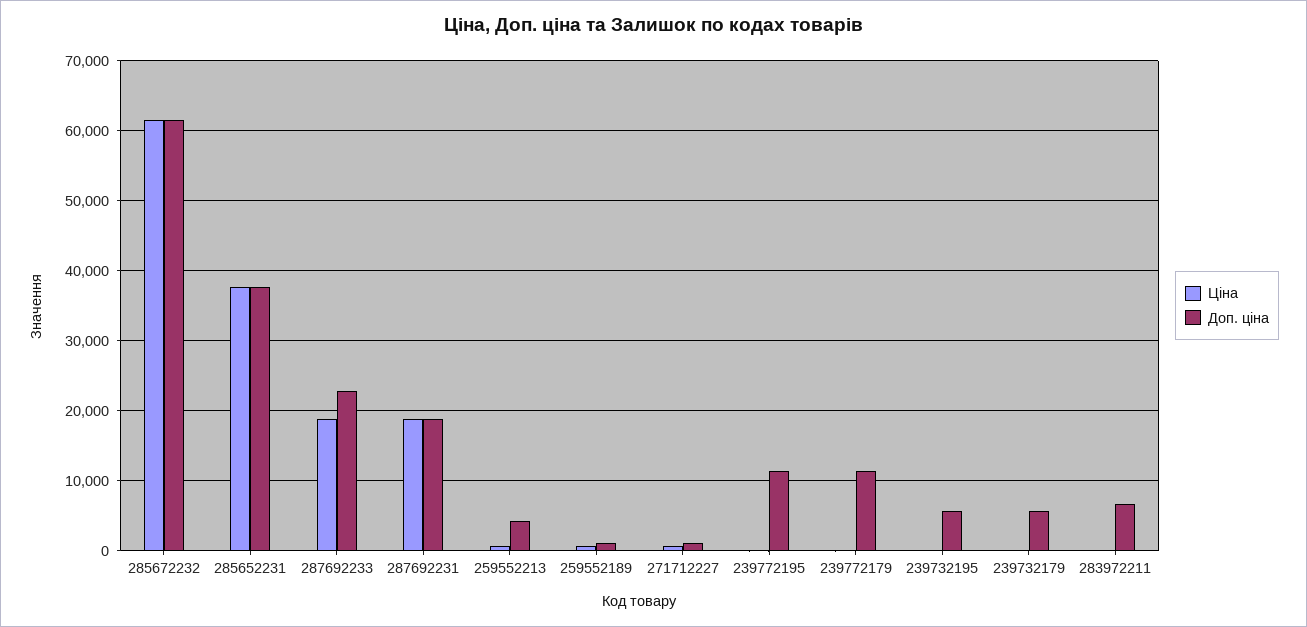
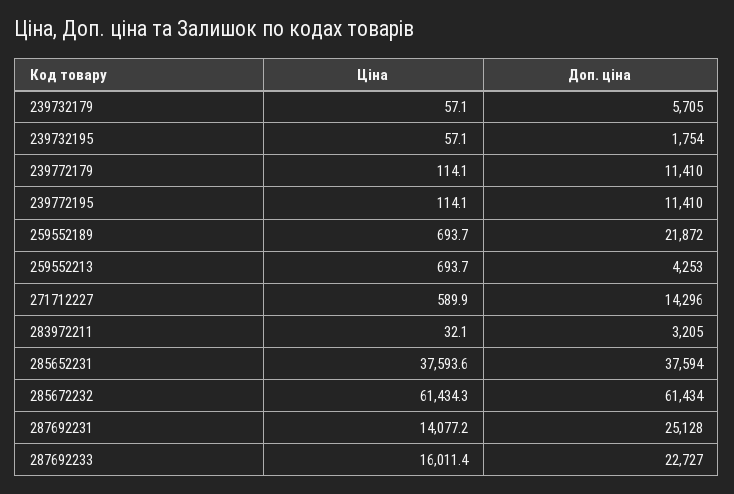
  {
    "Ціна": {
      "285672232": 61434.3,
      "285652231": 37593.6,
-     "287692233": 19000,
+     "287692233": 16011.4,
-     "287692231": 19000,
+     "287692231": 14077.2,
      "259552213": 693.7,
      "259552189": 693.7,
      "271712227": 589.9,
      "239772195": 114.1,
      "239772179": 114.1,
      "239732195": 57.1,
      "239732179": 57.1,
      "283972211": 32.1
    },
    "Доп. ціна": {
      "285672232": 61434,
      "285652231": 37594,
      "287692233": 22727,
-     "287692231": 19000,
+     "287692231": 25128,
      "259552213": 4253,
-     "259552189": 1000,
+     "259552189": 21872,
-     "271712227": 1000,
+     "271712227": 14296,
      "239772195": 11410,
      "239772179": 11410,
-     "239732195": 6000,
+     "239732195": 1754,
      "239732179": 5705,
-     "283972211": 7000
+     "283972211": 3205
    }
  }

